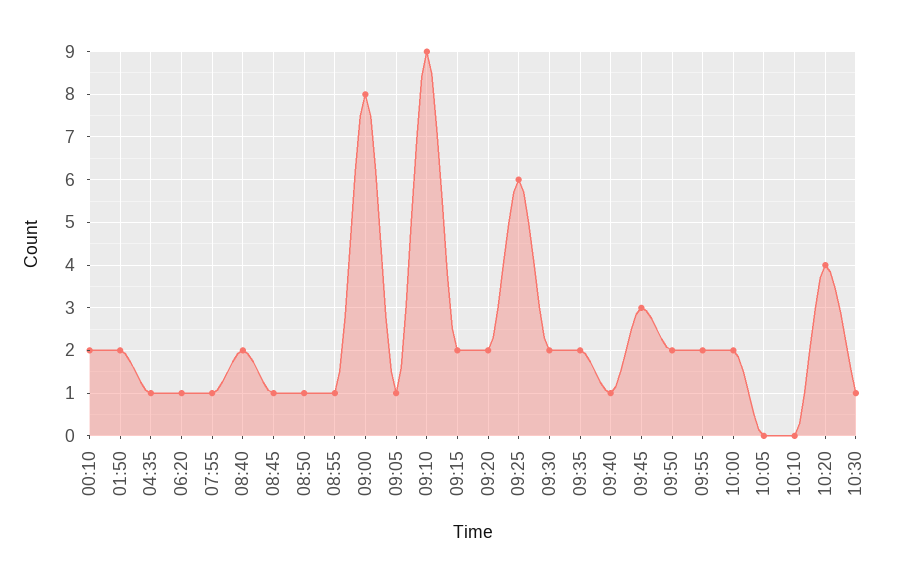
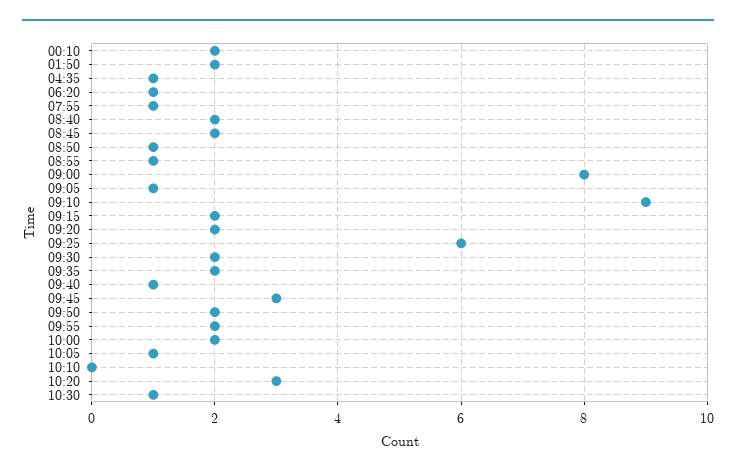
  {
    "00:10": 2,
    "01:50": 2,
    "04:35": 1,
    "06:20": 1,
    "07:55": 1,
    "08:40": 2,
-   "08:45": 1,
+   "08:45": 2,
    "08:50": 1,
    "08:55": 1,
    "09:00": 8,
    "09:05": 1,
    "09:10": 9,
    "09:15": 2,
    "09:20": 2,
    "09:25": 6,
    "09:30": 2,
    "09:35": 2,
    "09:40": 1,
    "09:45": 3,
    "09:50": 2,
    "09:55": 2,
    "10:00": 2,
-   "10:05": 0,
+   "10:05": 1,
    "10:10": 0,
-   "10:20": 4,
+   "10:20": 3,
    "10:30": 1
  }

